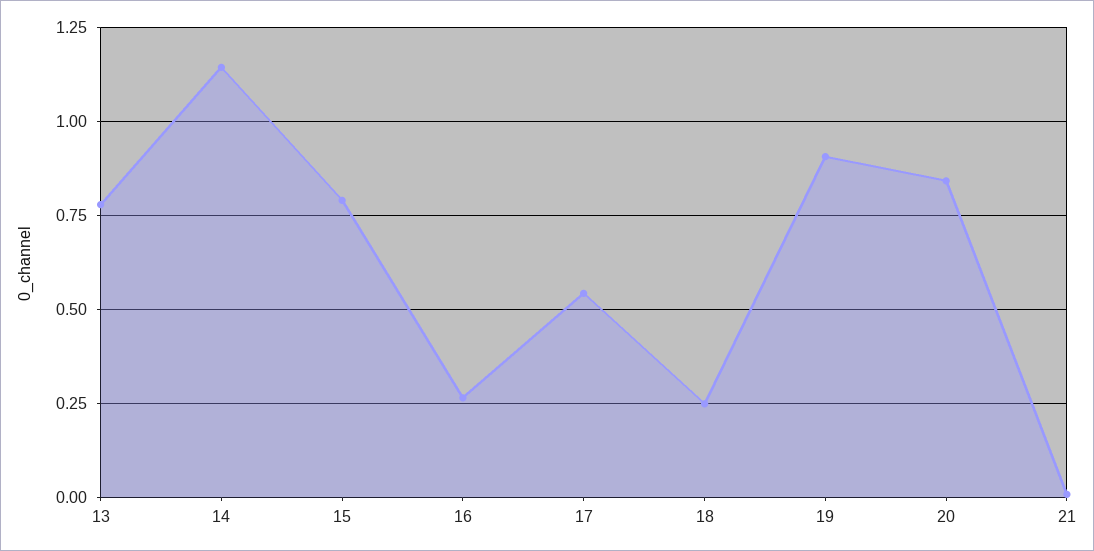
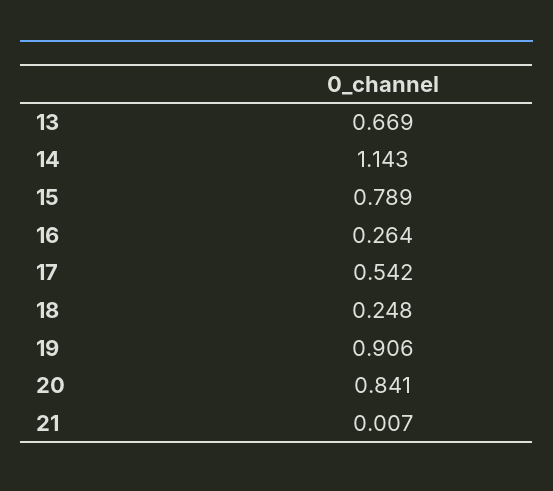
  {
-   "13": 0.775,
+   "13": 0.669,
    "14": 1.143,
    "15": 0.789,
    "16": 0.264,
    "17": 0.542,
    "18": 0.248,
    "19": 0.906,
    "20": 0.841,
    "21": 0.007
  }

